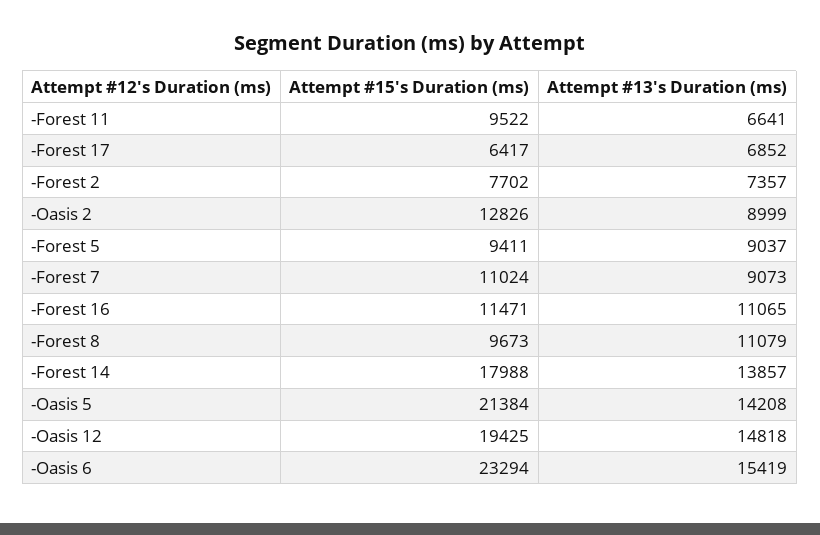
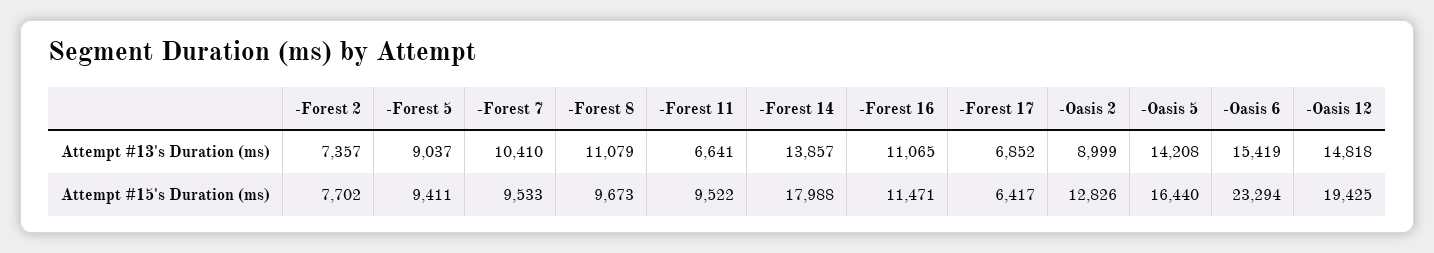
  {
    "Attempt #15's Duration (ms)": {
      "-Forest 11": 9522,
      "-Forest 17": 6417,
      "-Forest 2": 7702,
      "-Oasis 2": 12826,
      "-Forest 5": 9411,
-     "-Forest 7": 11024,
+     "-Forest 7": 9533,
      "-Forest 16": 11471,
      "-Forest 8": 9673,
      "-Forest 14": 17988,
-     "-Oasis 5": 21384,
+     "-Oasis 5": 16440,
      "-Oasis 12": 19425,
      "-Oasis 6": 23294
    },
    "Attempt #13's Duration (ms)": {
      "-Forest 11": 6641,
      "-Forest 17": 6852,
      "-Forest 2": 7357,
      "-Oasis 2": 8999,
      "-Forest 5": 9037,
-     "-Forest 7": 9073,
+     "-Forest 7": 10410,
      "-Forest 16": 11065,
      "-Forest 8": 11079,
      "-Forest 14": 13857,
      "-Oasis 5": 14208,
      "-Oasis 12": 14818,
      "-Oasis 6": 15419
    }
  }

